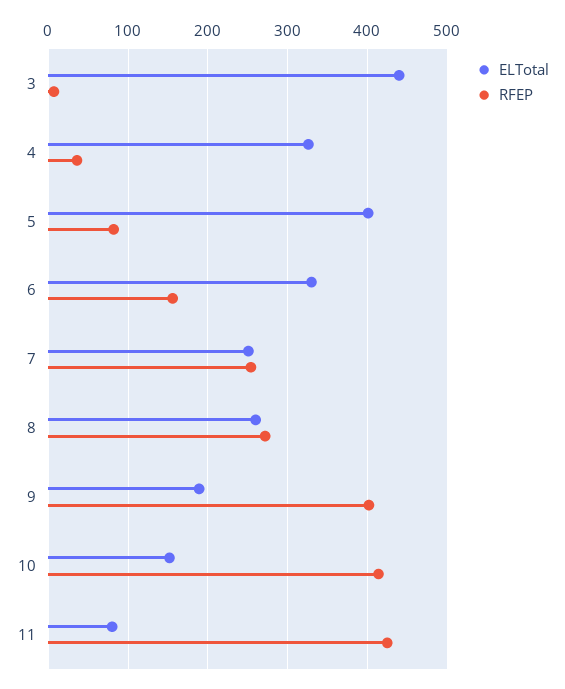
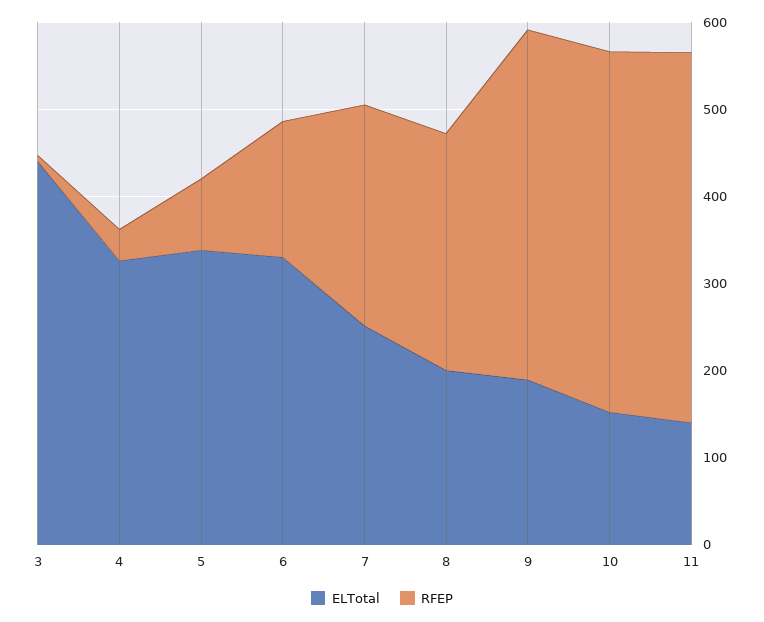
  {
    "ELTotal": {
      "3": 440,
      "4": 330,
-     "5": 400,
+     "5": 340,
      "6": 330,
      "7": 250,
-     "8": 260,
+     "8": 200,
      "9": 190,
      "10": 150,
-     "11": 80
+     "11": 140
    },
    "RFEP": {
      "3": 10,
      "4": 40,
      "5": 80,
      "6": 160,
      "7": 250,
      "8": 270,
      "9": 400,
      "10": 410,
      "11": 430
    }
  }

